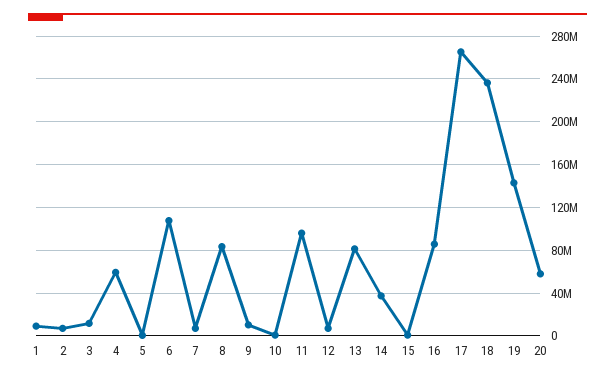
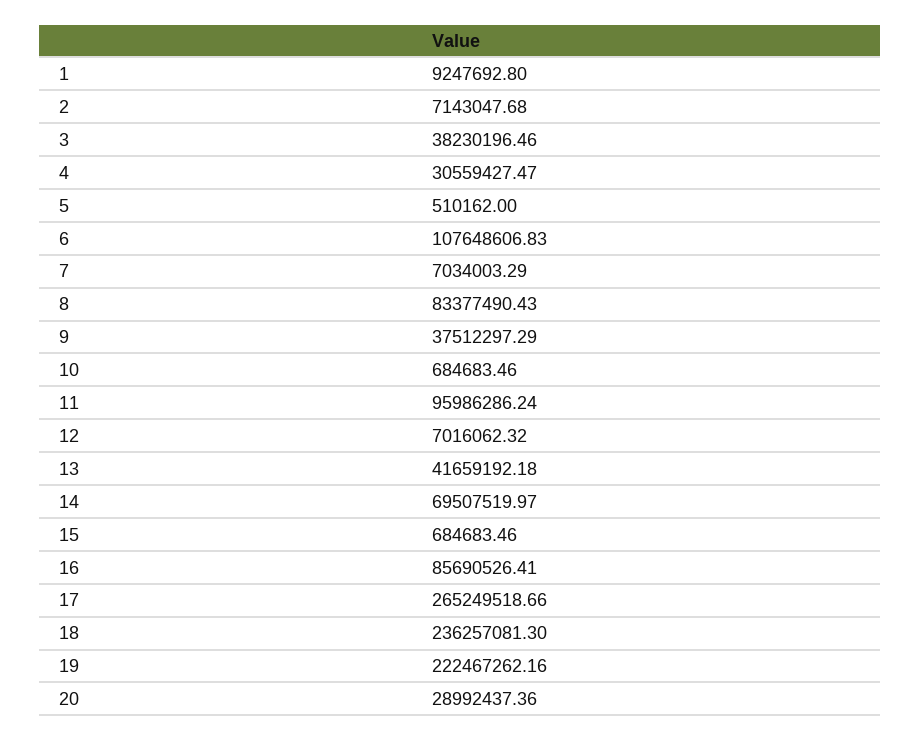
  {
    "1": 9247692.8,
    "2": 7143047.68,
-   "3": 10000000,
+   "3": 38230196.46,
-   "4": 60000000,
+   "4": 30559427.47,
    "5": 510162,
    "6": 107648606.83,
    "7": 7034003.29,
    "8": 83377490.43,
-   "9": 10000000,
+   "9": 37512297.29,
    "10": 684683.46,
    "11": 95986286.24,
    "12": 7016062.32,
-   "13": 80000000,
+   "13": 41659192.18,
-   "14": 40000000,
+   "14": 69507519.97,
    "15": 684683.46,
    "16": 85690526.41,
    "17": 265249518.66,
    "18": 236257081.3,
-   "19": 140000000,
+   "19": 222467262.16,
-   "20": 60000000
+   "20": 28992437.36
  }

